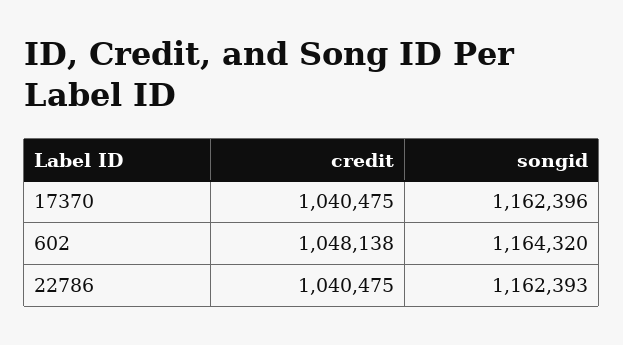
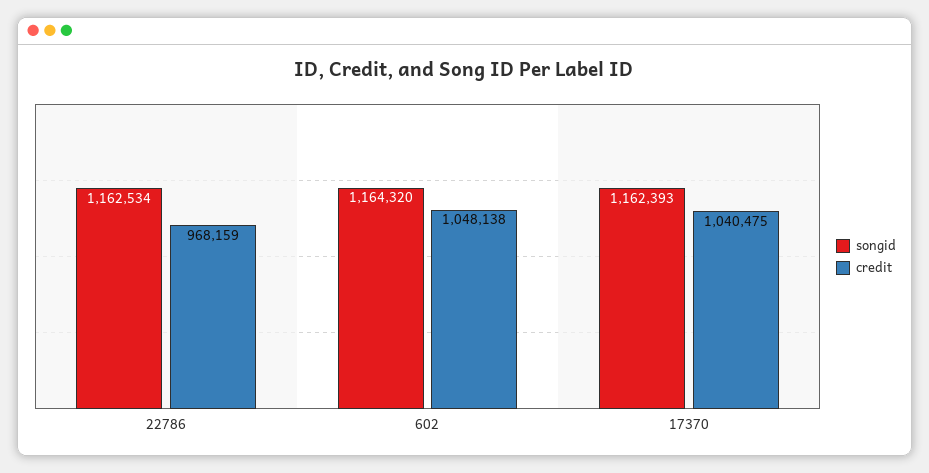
  {
    "credit": {
      "17370": 1040475,
      "602": 1048138,
-     "22786": 1040475
+     "22786": 968159
    },
    "songid": {
-     "17370": 1162396,
+     "17370": 1162393,
      "602": 1164320,
-     "22786": 1162393
+     "22786": 1162534
    }
  }

